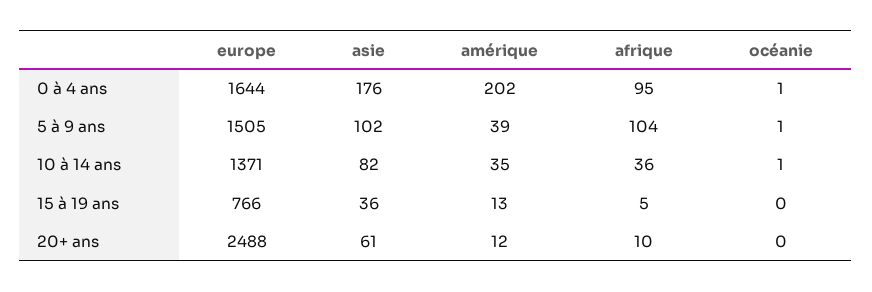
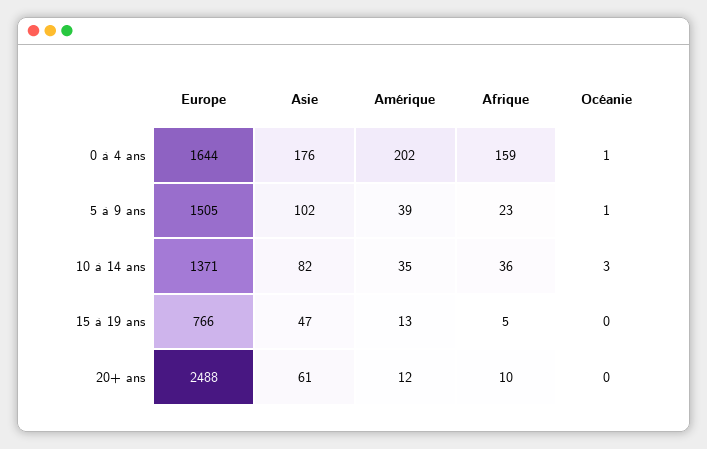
  {
    "europe": {
      "0 à 4 ans": 1644,
      "5 à 9 ans": 1505,
      "10 à 14 ans": 1371,
      "15 à 19 ans": 766,
      "20+ ans": 2488
    },
    "asie": {
      "0 à 4 ans": 176,
      "5 à 9 ans": 102,
      "10 à 14 ans": 82,
-     "15 à 19 ans": 36,
+     "15 à 19 ans": 47,
      "20+ ans": 61
    },
    "amérique": {
      "0 à 4 ans": 202,
      "5 à 9 ans": 39,
      "10 à 14 ans": 35,
      "15 à 19 ans": 13,
      "20+ ans": 12
    },
    "afrique": {
-     "0 à 4 ans": 95,
+     "0 à 4 ans": 159,
-     "5 à 9 ans": 104,
+     "5 à 9 ans": 23,
      "10 à 14 ans": 36,
      "15 à 19 ans": 5,
      "20+ ans": 10
    },
    "océanie": {
      "0 à 4 ans": 1,
      "5 à 9 ans": 1,
-     "10 à 14 ans": 1,
+     "10 à 14 ans": 3,
      "15 à 19 ans": 0,
      "20+ ans": 0
    }
  }

